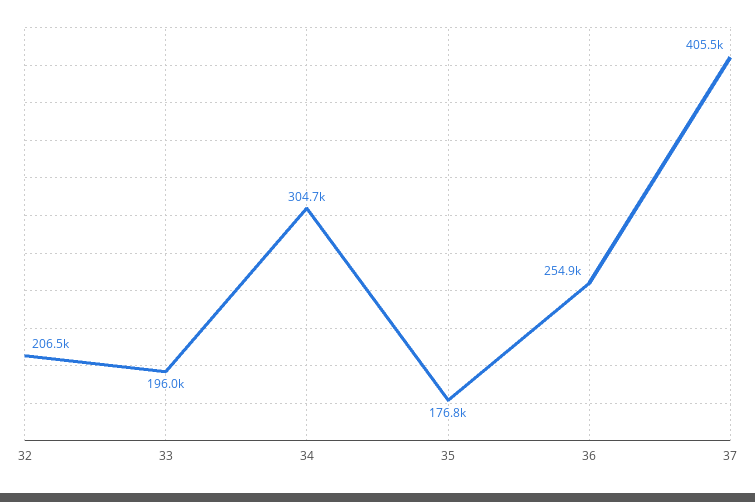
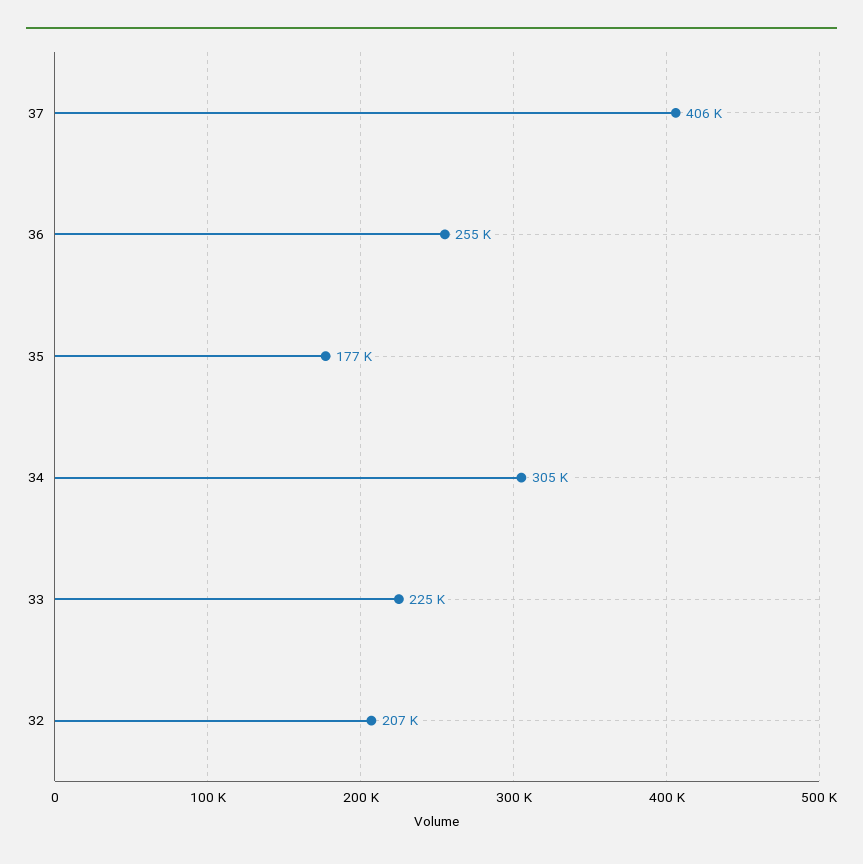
  {
    "32": 206500,
-   "33": 196000,
+   "33": 225000,
    "34": 304700,
    "35": 176800,
    "36": 254900,
    "37": 405500
  }

